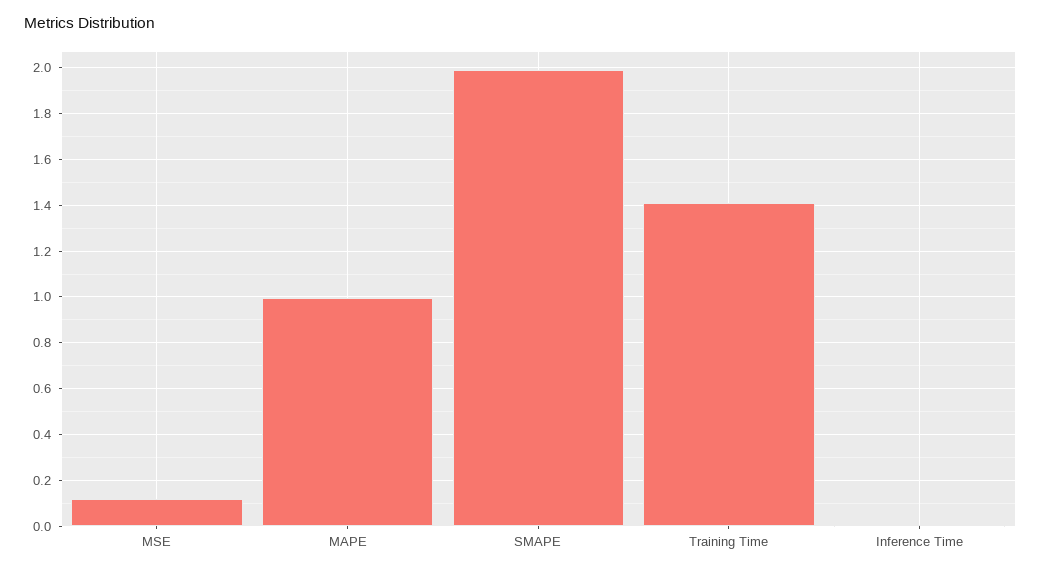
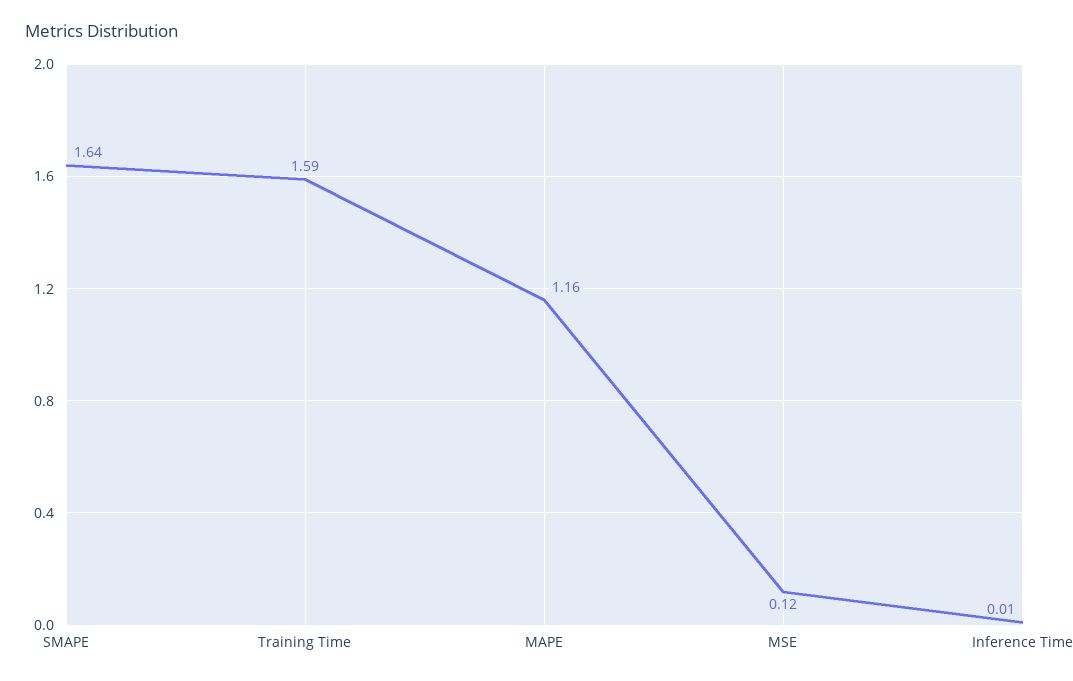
  {
    "MSE": 0.12,
-   "MAPE": 1,
+   "MAPE": 1.16,
-   "SMAPE": 2,
+   "SMAPE": 1.64,
-   "Training Time": 1.4,
+   "Training Time": 1.59,
    "Inference Time": 0.01
  }

